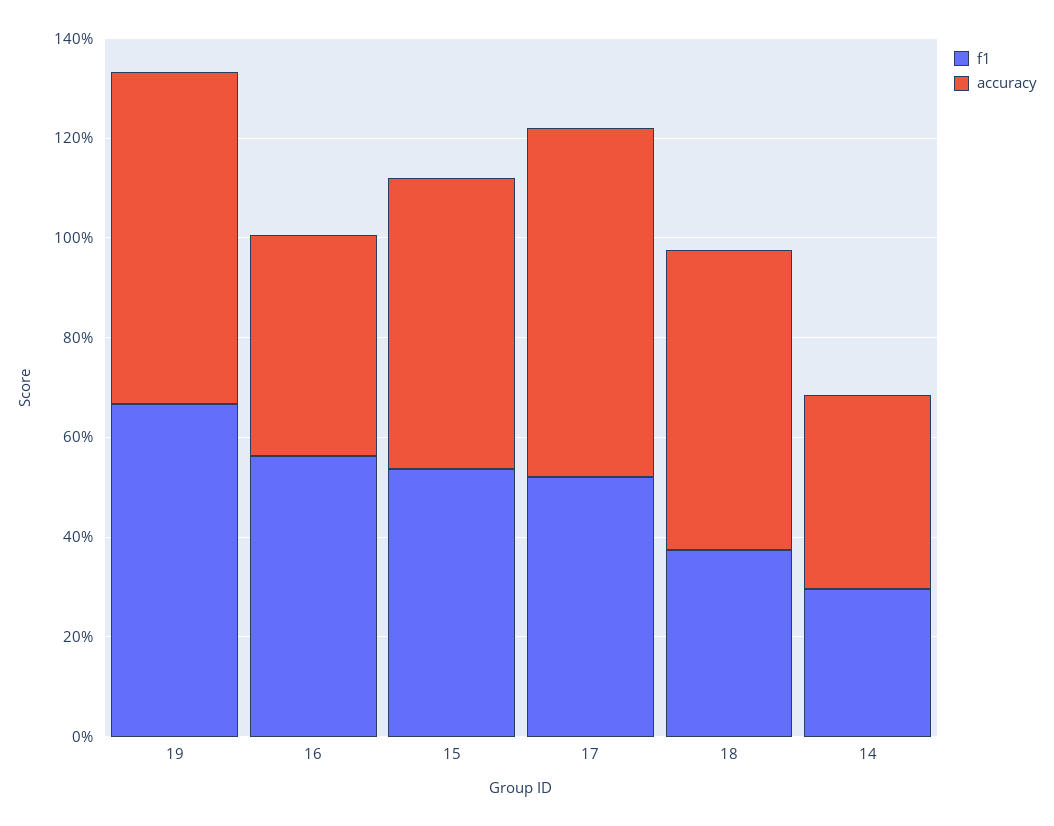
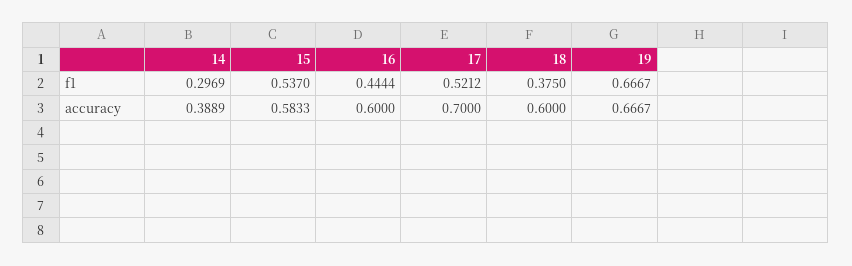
  {
    "f1": {
      "19": 0.6667,
-     "16": 0.55,
+     "16": 0.4444,
      "15": 0.537,
      "17": 0.5212,
      "18": 0.375,
      "14": 0.2969
    },
    "accuracy": {
      "19": 0.6667,
-     "16": 0.45,
+     "16": 0.6,
      "15": 0.5833,
      "17": 0.7,
      "18": 0.6,
      "14": 0.3889
    }
  }

